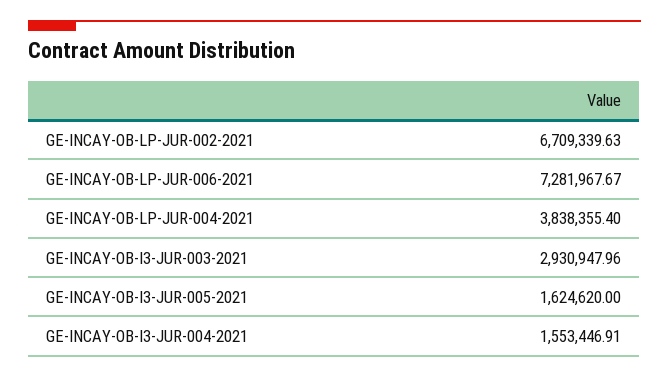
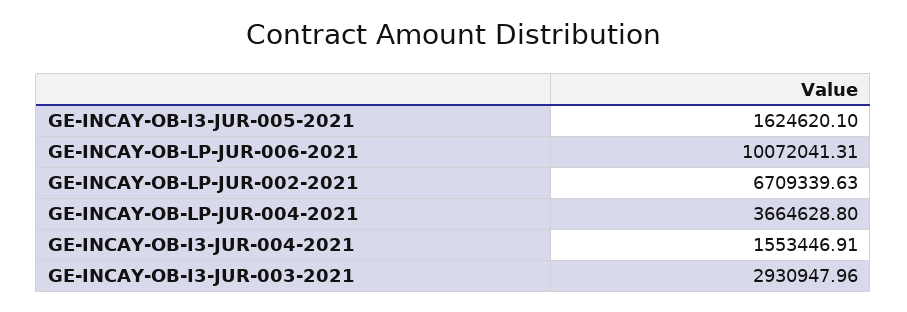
  {
    "GE-INCAY-OB-LP-JUR-002-2021": 6709339.63,
-   "GE-INCAY-OB-LP-JUR-006-2021": 7281967.67,
+   "GE-INCAY-OB-LP-JUR-006-2021": 10072041.31,
-   "GE-INCAY-OB-LP-JUR-004-2021": 3838355.4,
+   "GE-INCAY-OB-LP-JUR-004-2021": 3664628.8,
    "GE-INCAY-OB-I3-JUR-003-2021": 2930947.96,
-   "GE-INCAY-OB-I3-JUR-005-2021": 1624620,
+   "GE-INCAY-OB-I3-JUR-005-2021": 1624620.1,
    "GE-INCAY-OB-I3-JUR-004-2021": 1553446.91
  }

